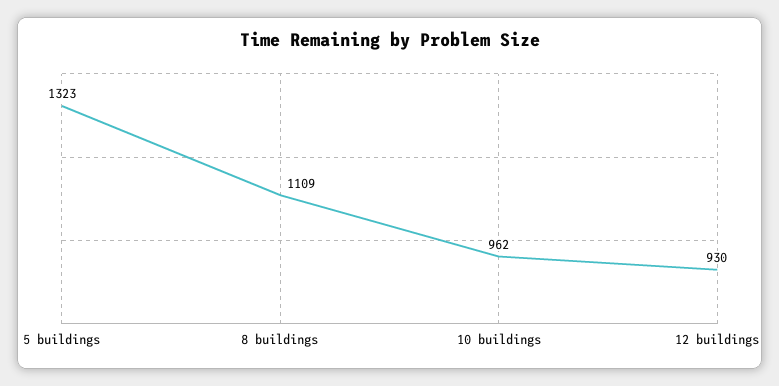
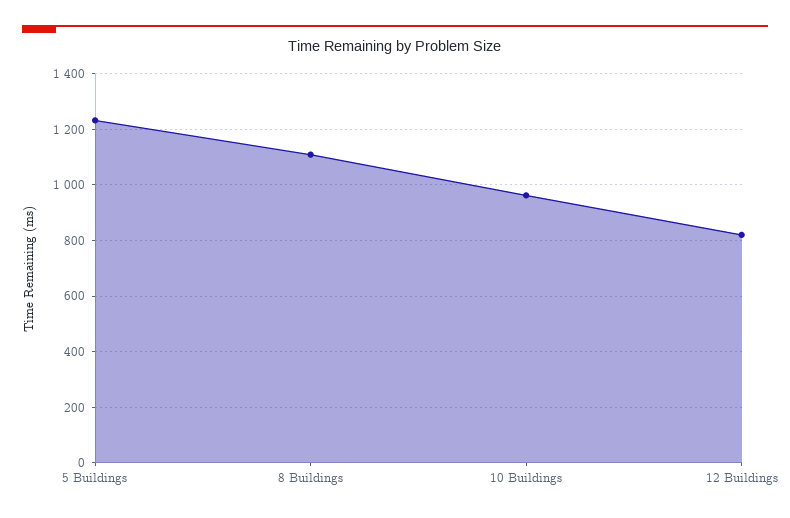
  {
-   "5 buildings": 1323,
+   "5 buildings": 1225,
    "8 buildings": 1109,
    "10 buildings": 962,
-   "12 buildings": 930
+   "12 buildings": 825
  }

